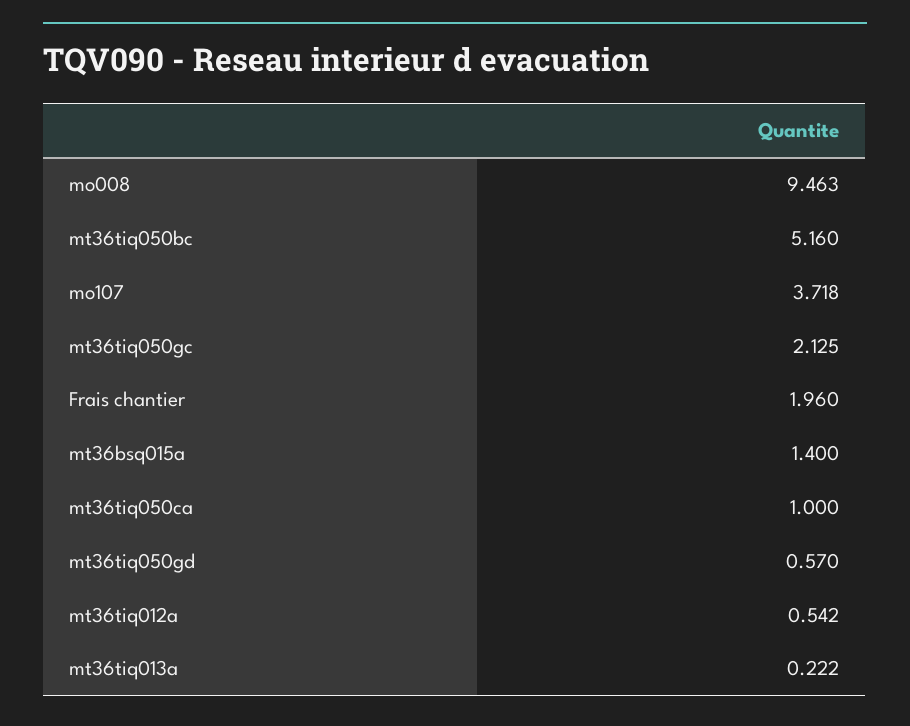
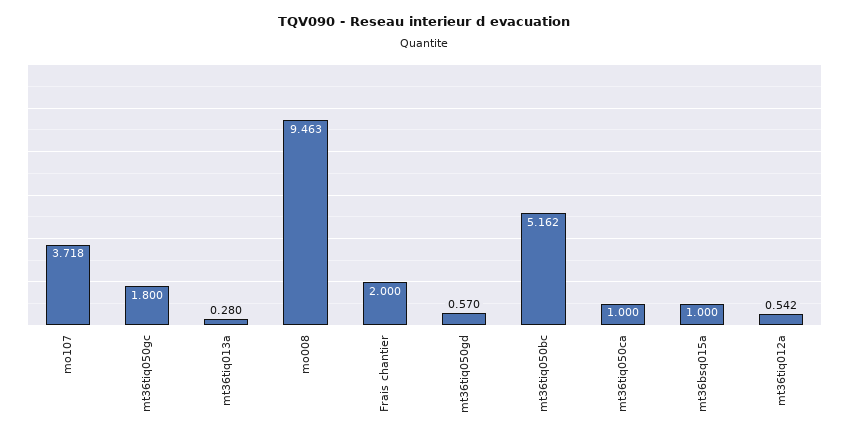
  {
    "mo008": 9.463,
-   "mt36tiq050bc": 5.16,
+   "mt36tiq050bc": 5.162,
    "mo107": 3.718,
-   "mt36tiq050gc": 2.125,
+   "mt36tiq050gc": 1.8,
-   "Frais chantier": 1.96,
+   "Frais chantier": 2,
-   "mt36bsq015a": 1.4,
+   "mt36bsq015a": 1,
    "mt36tiq050ca": 1,
    "mt36tiq050gd": 0.57,
    "mt36tiq012a": 0.542,
-   "mt36tiq013a": 0.222
+   "mt36tiq013a": 0.28
  }

